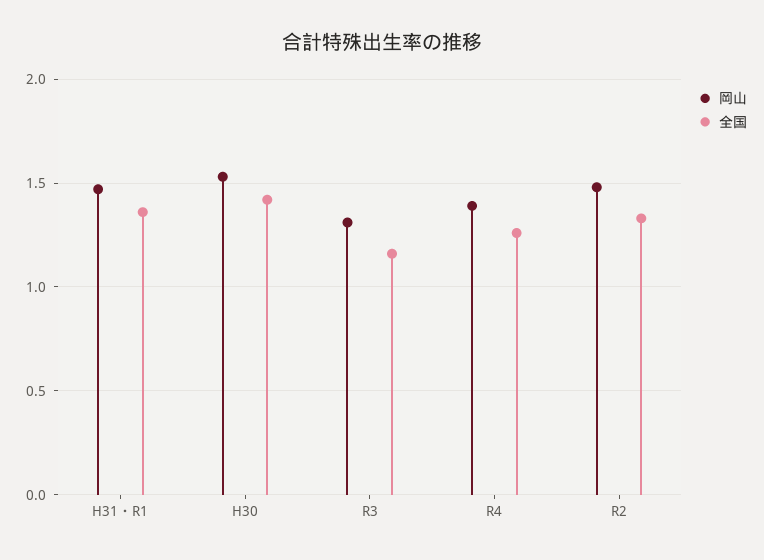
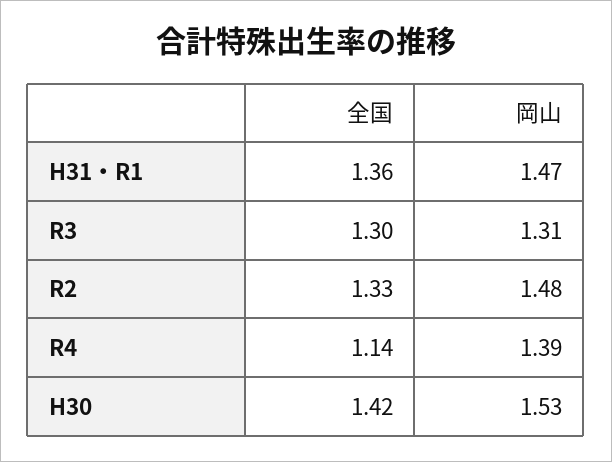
  {
    "岡山": {
      "H31・R1": 1.47,
      "H30": 1.53,
      "R3": 1.31,
      "R4": 1.39,
      "R2": 1.48
    },
    "全国": {
      "H31・R1": 1.36,
      "H30": 1.42,
-     "R3": 1.15,
+     "R3": 1.3,
-     "R4": 1.25,
+     "R4": 1.14,
      "R2": 1.33
    }
  }

